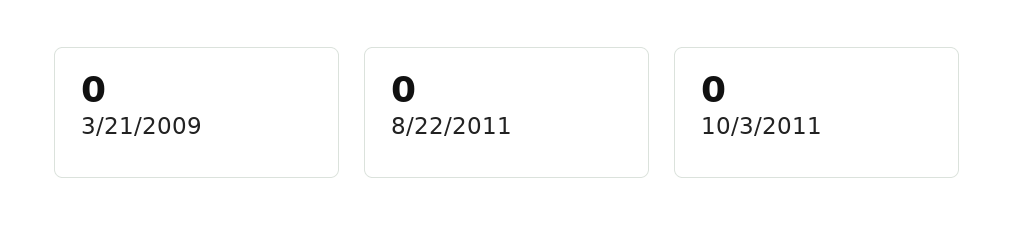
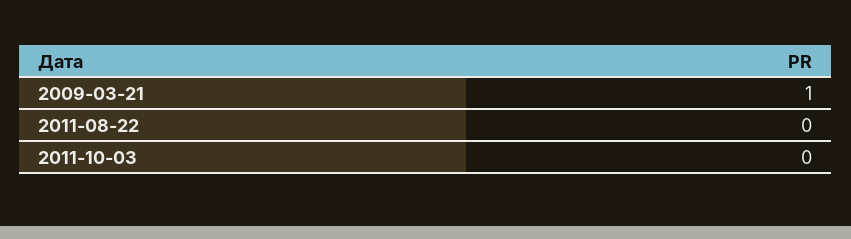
  {
-   "3/21/2009": 0,
+   "3/21/2009": 1,
    "8/22/2011": 0,
    "10/3/2011": 0
  }

